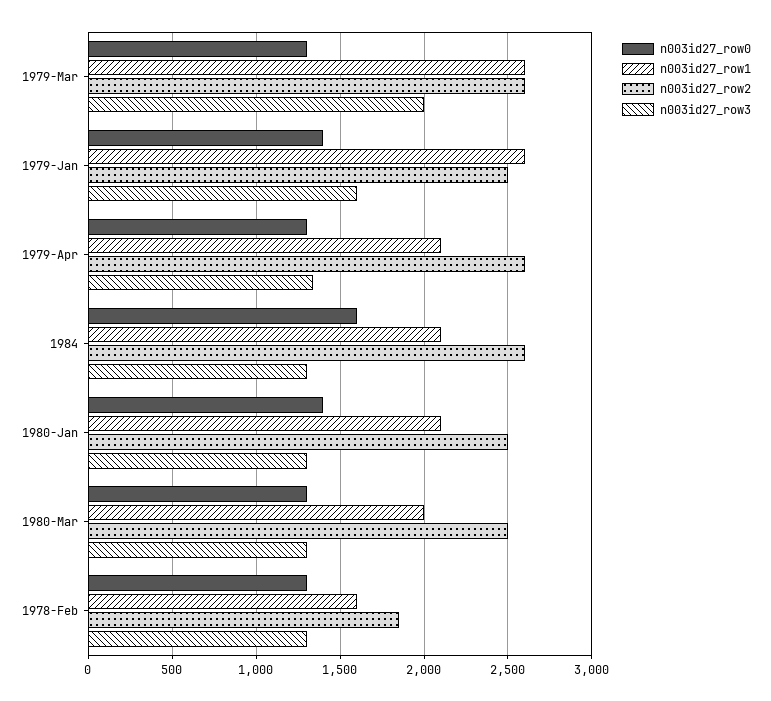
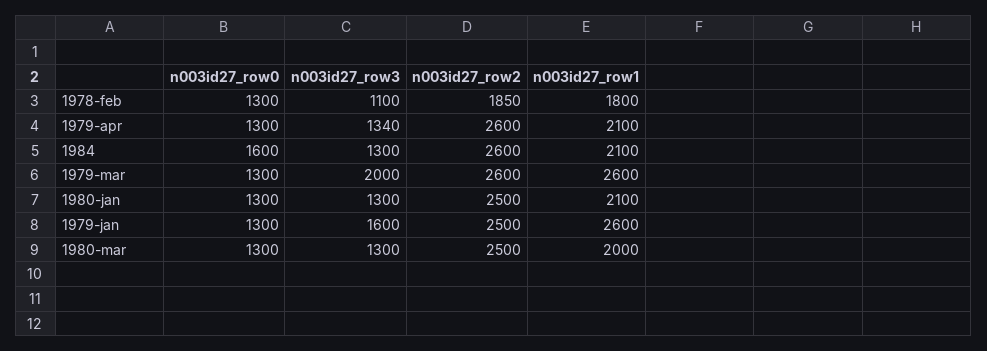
  {
    "n003id27_row0": {
      "1979-Mar": 1300,
-     "1979-Jan": 1400,
+     "1979-Jan": 1300,
      "1979-Apr": 1300,
      "1984": 1600,
-     "1980-Jan": 1400,
+     "1980-Jan": 1300,
      "1980-Mar": 1300,
      "1978-Feb": 1300
    },
    "n003id27_row1": {
      "1979-Mar": 2600,
      "1979-Jan": 2600,
      "1979-Apr": 2100,
      "1984": 2100,
      "1980-Jan": 2100,
      "1980-Mar": 2000,
-     "1978-Feb": 1600
+     "1978-Feb": 1800
    },
    "n003id27_row2": {
      "1979-Mar": 2600,
      "1979-Jan": 2500,
      "1979-Apr": 2600,
      "1984": 2600,
      "1980-Jan": 2500,
      "1980-Mar": 2500,
      "1978-Feb": 1850
    },
    "n003id27_row3": {
      "1979-Mar": 2000,
      "1979-Jan": 1600,
      "1979-Apr": 1340,
      "1984": 1300,
      "1980-Jan": 1300,
      "1980-Mar": 1300,
-     "1978-Feb": 1300
+     "1978-Feb": 1100
    }
  }

